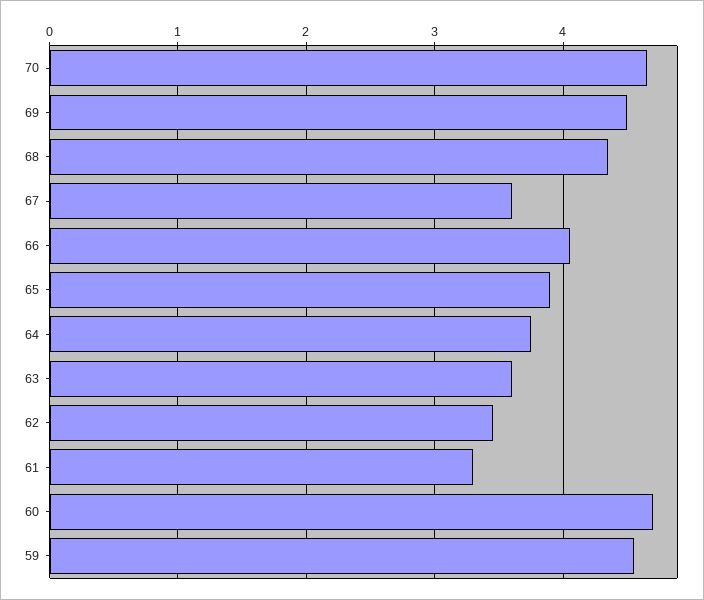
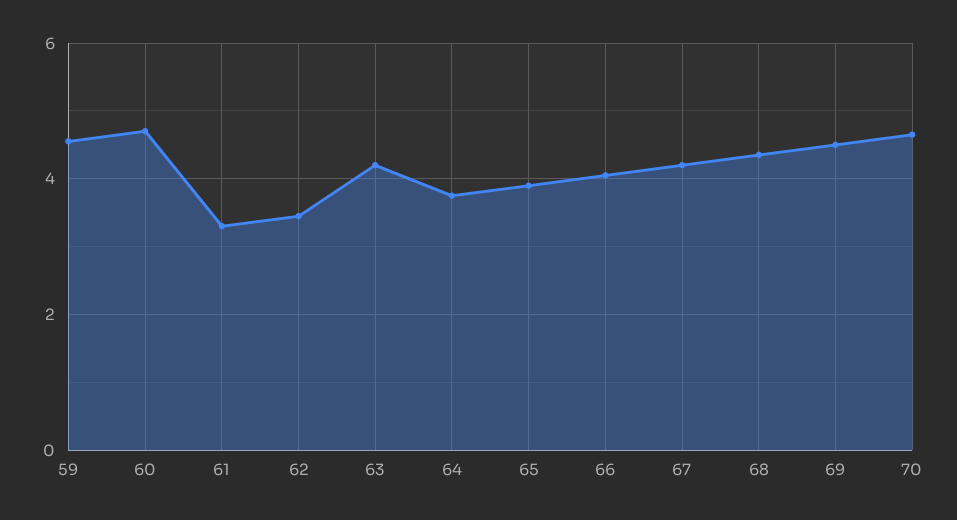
  {
    "70": 4.7,
    "69": 4.5,
    "68": 4.4,
-   "67": 3.6,
+   "67": 4.2,
    "66": 4.1,
    "65": 3.9,
    "64": 3.8,
-   "63": 3.6,
+   "63": 4.2,
    "62": 3.5,
    "61": 3.3,
    "60": 4.7,
    "59": 4.6
  }

